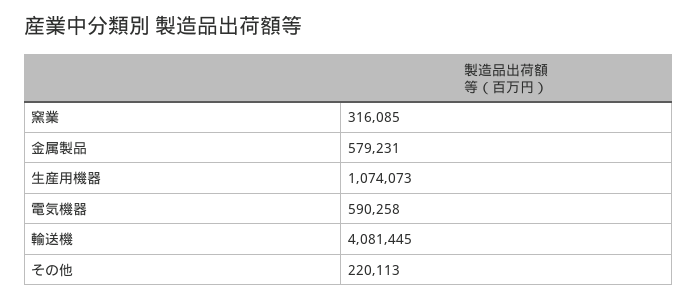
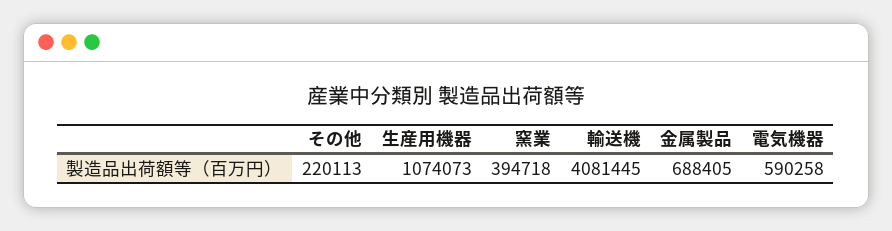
  {
-   "窯業": 316085,
+   "窯業": 394718,
-   "金属製品": 579231,
+   "金属製品": 688405,
    "生産用機器": 1074073,
    "電気機器": 590258,
    "輸送機": 4081445,
    "その他": 220113
  }

